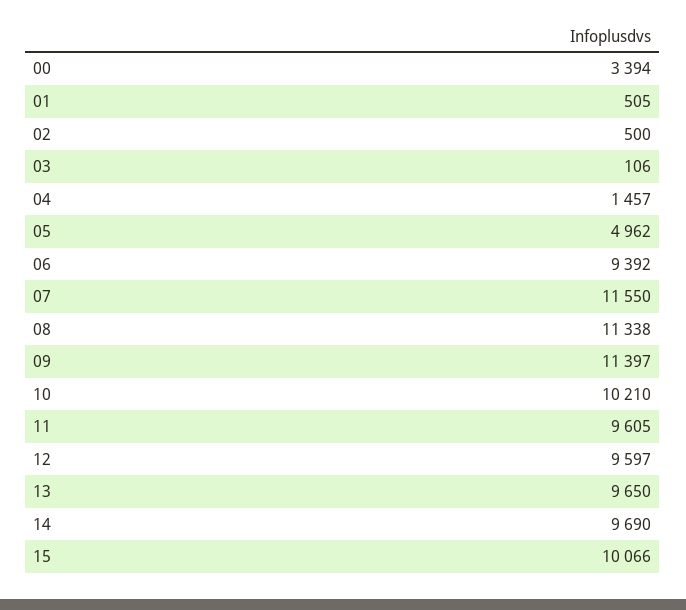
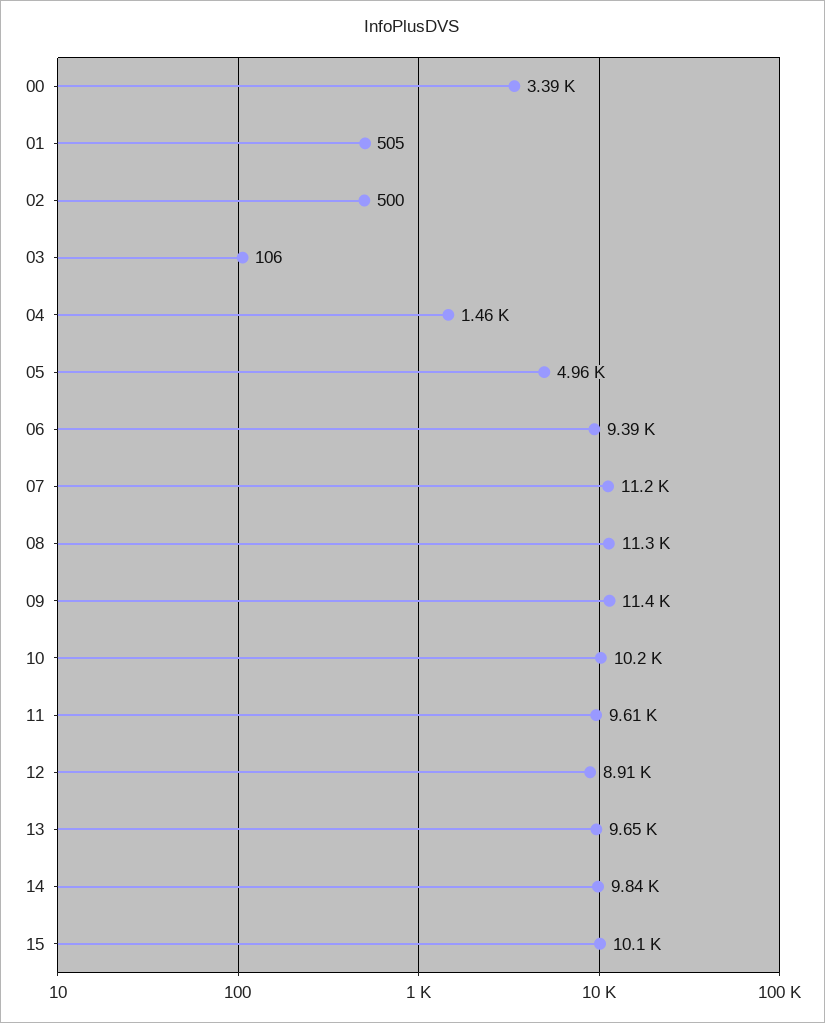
  {
    "00": 3394,
    "01": 505,
    "02": 500,
    "03": 106,
    "04": 1457,
    "05": 4962,
    "06": 9392,
-   "07": 11550,
+   "07": 11200,
    "08": 11338,
    "09": 11397,
    "10": 10210,
    "11": 9605,
-   "12": 9597,
+   "12": 8910,
    "13": 9650,
-   "14": 9690,
+   "14": 9840,
    "15": 10066
  }

